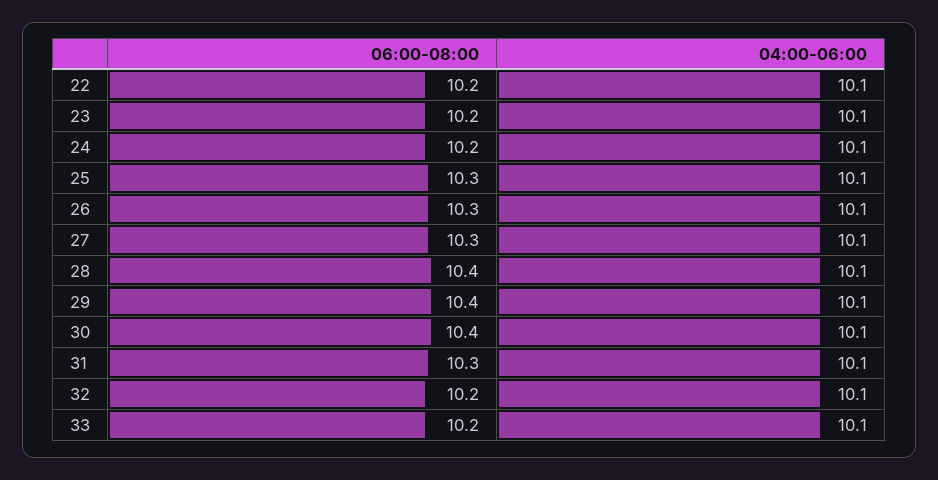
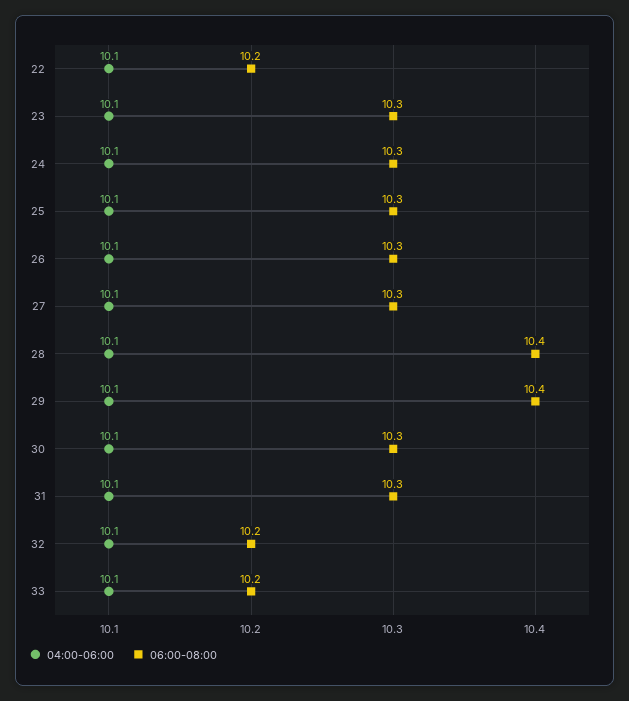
  {
    "06:00-08:00": {
      "22": 10.2,
-     "23": 10.2,
+     "23": 10.3,
-     "24": 10.2,
+     "24": 10.3,
      "25": 10.3,
      "26": 10.3,
      "27": 10.3,
      "28": 10.4,
      "29": 10.4,
-     "30": 10.4,
+     "30": 10.3,
      "31": 10.3,
      "32": 10.2,
      "33": 10.2
    },
    "04:00-06:00": {
      "22": 10.1,
      "23": 10.1,
      "24": 10.1,
      "25": 10.1,
      "26": 10.1,
      "27": 10.1,
      "28": 10.1,
      "29": 10.1,
      "30": 10.1,
      "31": 10.1,
      "32": 10.1,
      "33": 10.1
    }
  }

